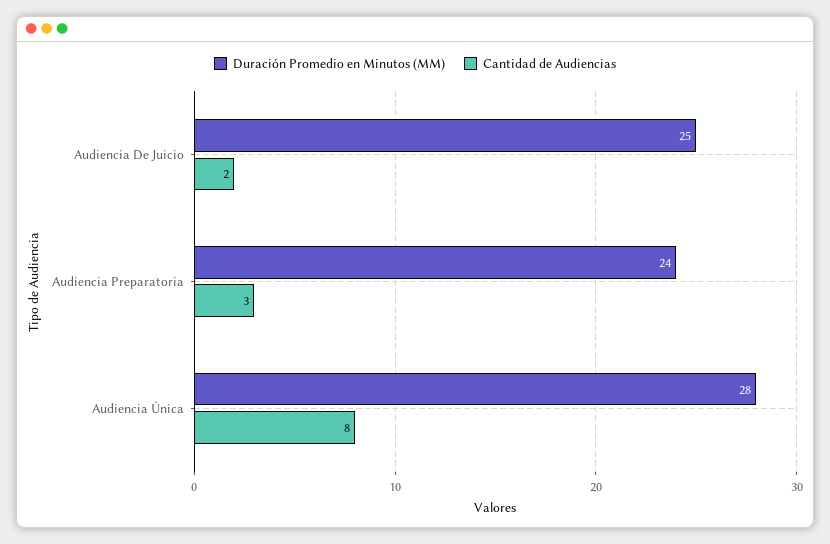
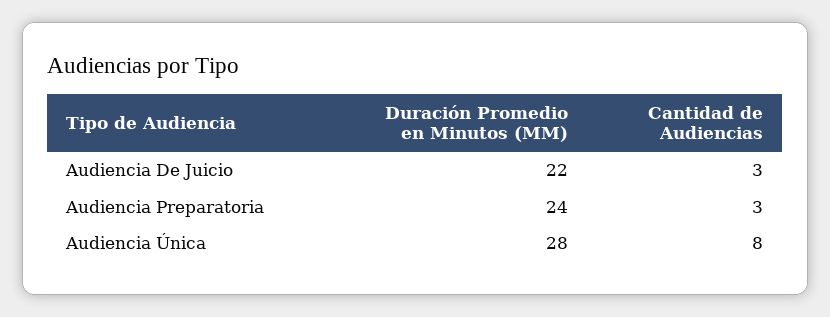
  {
    "Duración Promedio en Minutos (MM)": {
-     "Audiencia De Juicio": 25,
+     "Audiencia De Juicio": 22,
      "Audiencia Preparatoria": 24,
      "Audiencia Única": 28
    },
    "Cantidad de Audiencias": {
-     "Audiencia De Juicio": 2,
+     "Audiencia De Juicio": 3,
      "Audiencia Preparatoria": 3,
      "Audiencia Única": 8
    }
  }

